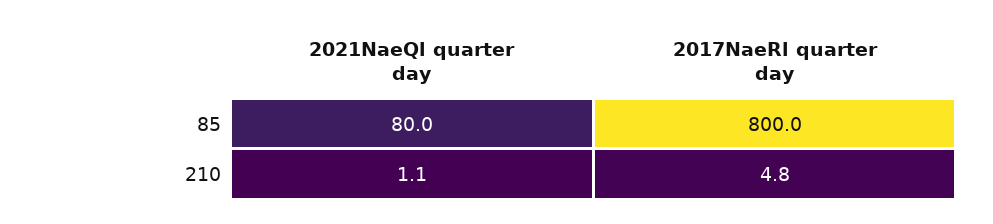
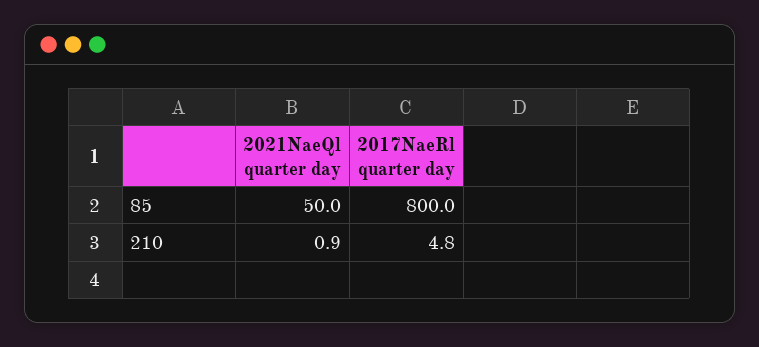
  {
    "2021NaeQl quarter day": {
-     "85": 80,
+     "85": 50,
-     "210": 1.1
+     "210": 0.9
    },
    "2017NaeRl quarter day": {
      "85": 800,
      "210": 4.8
    }
  }

